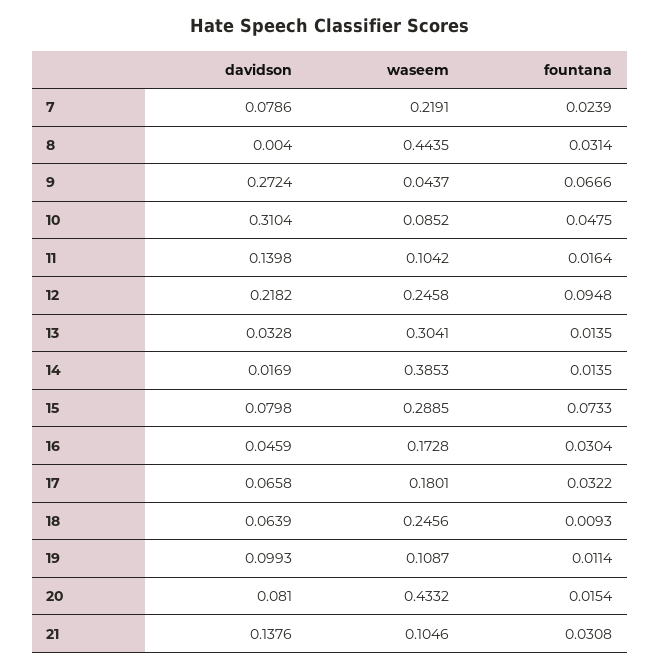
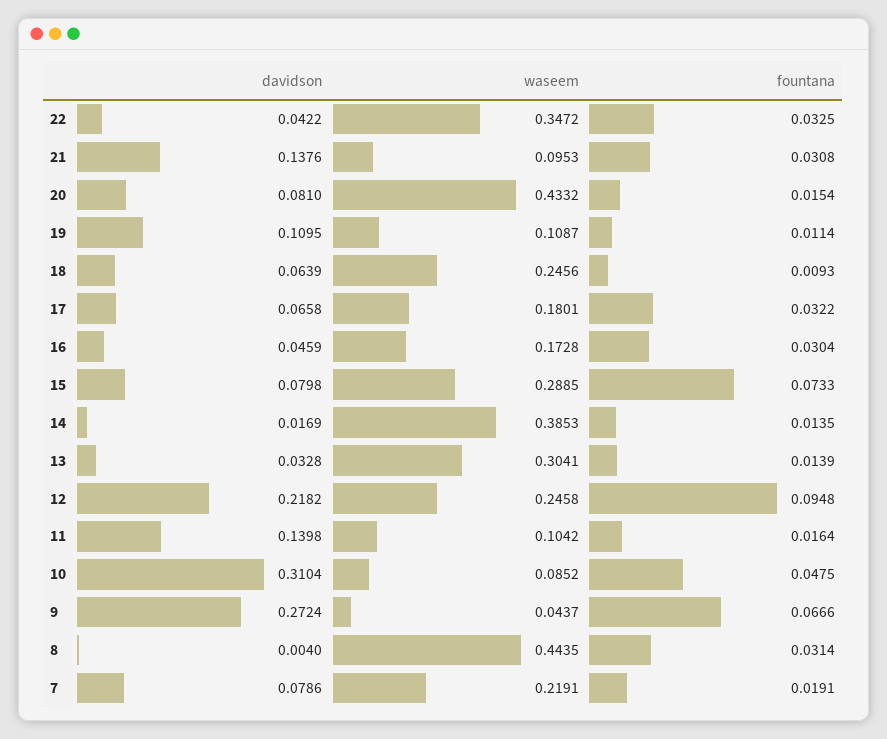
  {
    "davidson": {
      "7": 0.0786,
      "8": 0.004,
      "9": 0.2724,
      "10": 0.3104,
      "11": 0.1398,
      "12": 0.2182,
      "13": 0.0328,
      "14": 0.0169,
      "15": 0.0798,
      "16": 0.0459,
      "17": 0.0658,
      "18": 0.0639,
-     "19": 0.0993,
+     "19": 0.1095,
      "20": 0.081,
-     "21": 0.1376
+     "21": 0.1376,
+     "22": 0.0422
    },
    "waseem": {
      "7": 0.2191,
      "8": 0.4435,
      "9": 0.0437,
      "10": 0.0852,
      "11": 0.1042,
      "12": 0.2458,
      "13": 0.3041,
      "14": 0.3853,
      "15": 0.2885,
      "16": 0.1728,
      "17": 0.1801,
      "18": 0.2456,
      "19": 0.1087,
      "20": 0.4332,
-     "21": 0.1046
+     "21": 0.0953,
+     "22": 0.3472
    },
    "fountana": {
-     "7": 0.0239,
+     "7": 0.0191,
      "8": 0.0314,
      "9": 0.0666,
      "10": 0.0475,
      "11": 0.0164,
      "12": 0.0948,
-     "13": 0.0135,
+     "13": 0.0139,
      "14": 0.0135,
      "15": 0.0733,
      "16": 0.0304,
      "17": 0.0322,
      "18": 0.0093,
      "19": 0.0114,
      "20": 0.0154,
-     "21": 0.0308
+     "21": 0.0308,
+     "22": 0.0325
    }
  }

